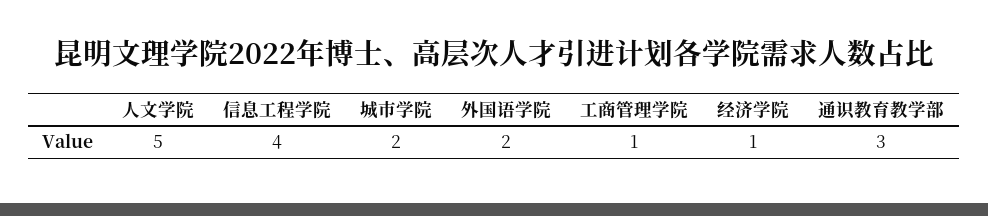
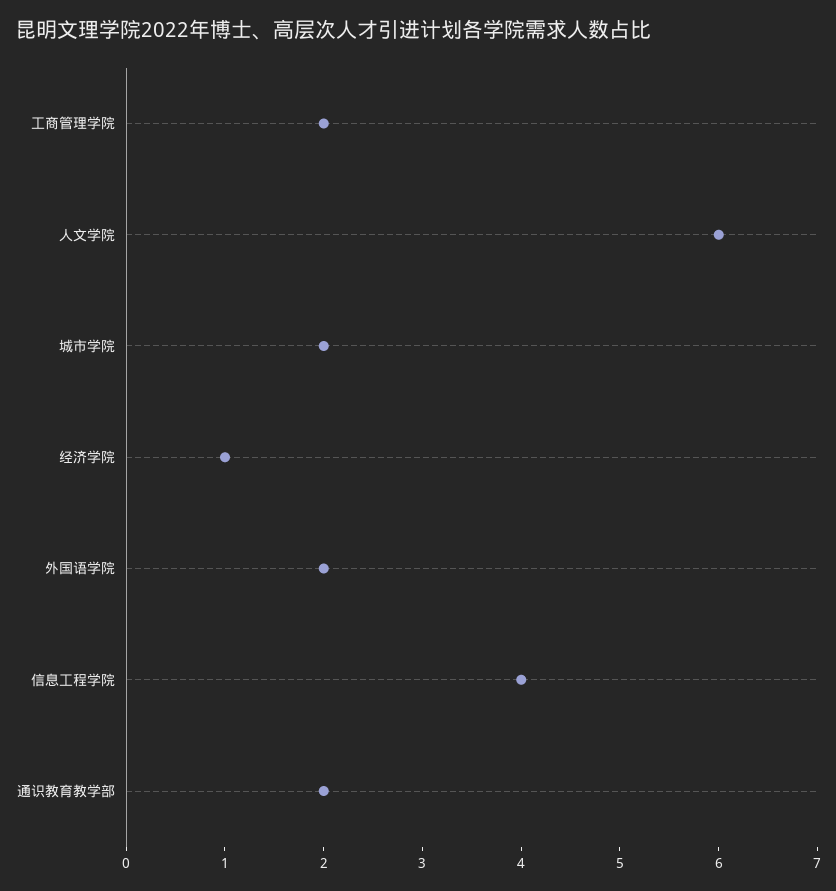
  {
-   "人文学院": 5,
+   "人文学院": 6,
    "信息工程学院": 4,
    "城市学院": 2,
    "外国语学院": 2,
-   "工商管理学院": 1,
+   "工商管理学院": 2,
    "经济学院": 1,
-   "通识教育教学部": 3
+   "通识教育教学部": 2
  }

